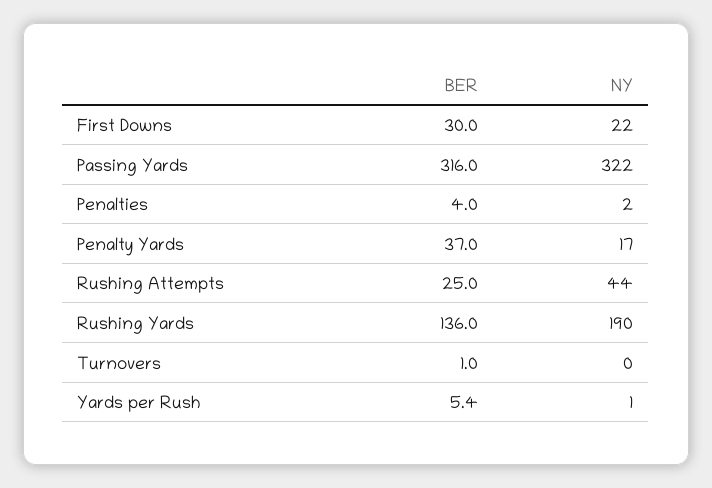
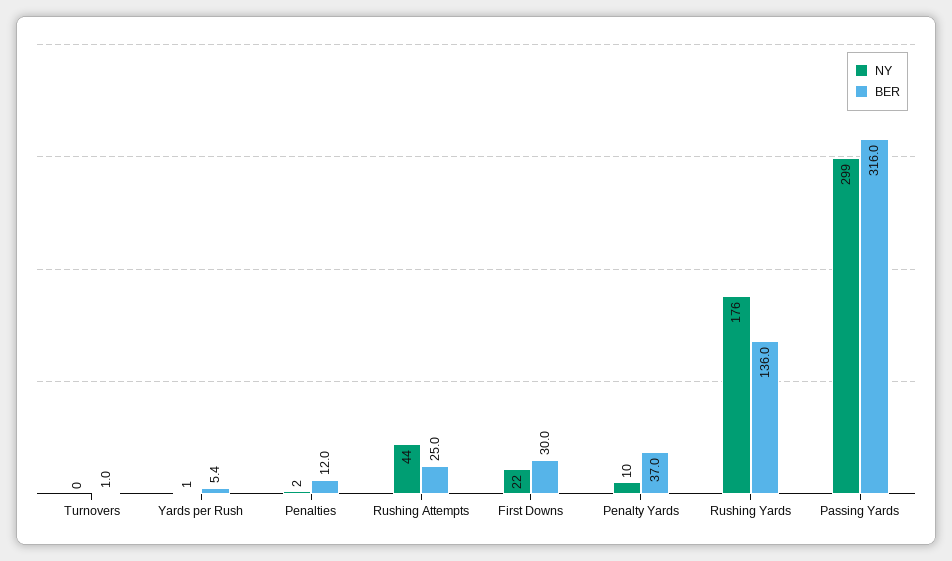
  {
    "BER": {
      "First Downs": 30,
      "Passing Yards": 316,
-     "Penalties": 4,
+     "Penalties": 12,
      "Penalty Yards": 37,
      "Rushing Attempts": 25,
      "Rushing Yards": 136,
      "Turnovers": 1,
      "Yards per Rush": 5.4
    },
    "NY": {
      "First Downs": 22,
-     "Passing Yards": 322,
+     "Passing Yards": 299,
      "Penalties": 2,
-     "Penalty Yards": 17,
+     "Penalty Yards": 10,
      "Rushing Attempts": 44,
-     "Rushing Yards": 190,
+     "Rushing Yards": 176,
      "Turnovers": 0,
      "Yards per Rush": 1
    }
  }

